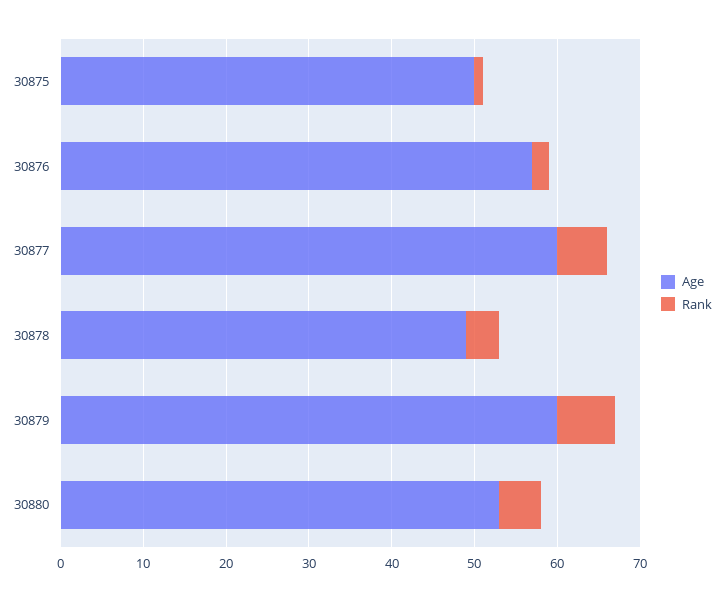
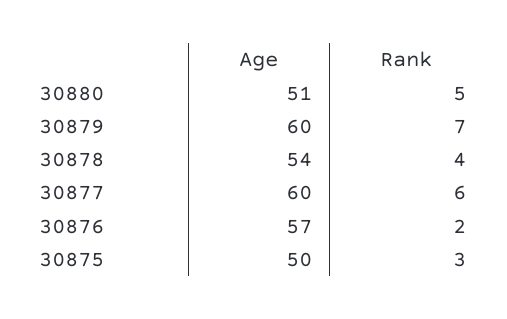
  {
    "Age": {
      "30875": 50,
      "30876": 57,
      "30877": 60,
-     "30878": 49,
+     "30878": 54,
      "30879": 60,
-     "30880": 53
+     "30880": 51
    },
    "Rank": {
-     "30875": 1,
+     "30875": 3,
      "30876": 2,
      "30877": 6,
      "30878": 4,
      "30879": 7,
      "30880": 5
    }
  }

